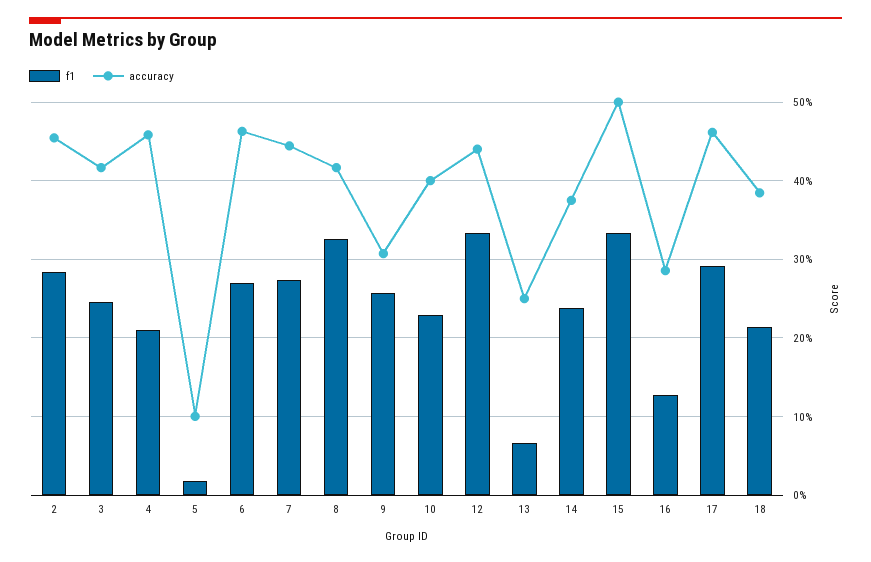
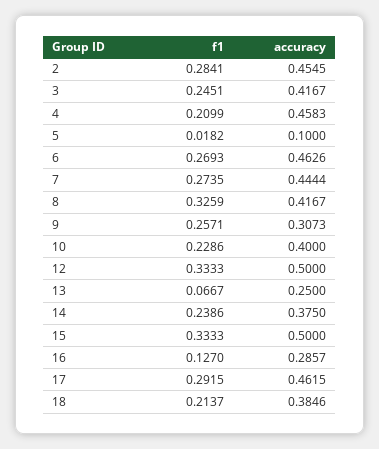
  {
    "f1": {
      "2": 0.2841,
      "3": 0.2451,
      "4": 0.2099,
      "5": 0.0182,
      "6": 0.2693,
      "7": 0.2735,
      "8": 0.3259,
      "9": 0.2571,
      "10": 0.2286,
      "12": 0.3333,
      "13": 0.0667,
      "14": 0.2386,
      "15": 0.3333,
      "16": 0.127,
      "17": 0.2915,
      "18": 0.2137
    },
    "accuracy": {
      "2": 0.4545,
      "3": 0.4167,
      "4": 0.4583,
      "5": 0.1,
      "6": 0.4626,
      "7": 0.4444,
      "8": 0.4167,
      "9": 0.3073,
      "10": 0.4,
-     "12": 0.44,
+     "12": 0.5,
      "13": 0.25,
      "14": 0.375,
      "15": 0.5,
      "16": 0.2857,
      "17": 0.4615,
      "18": 0.3846
    }
  }

